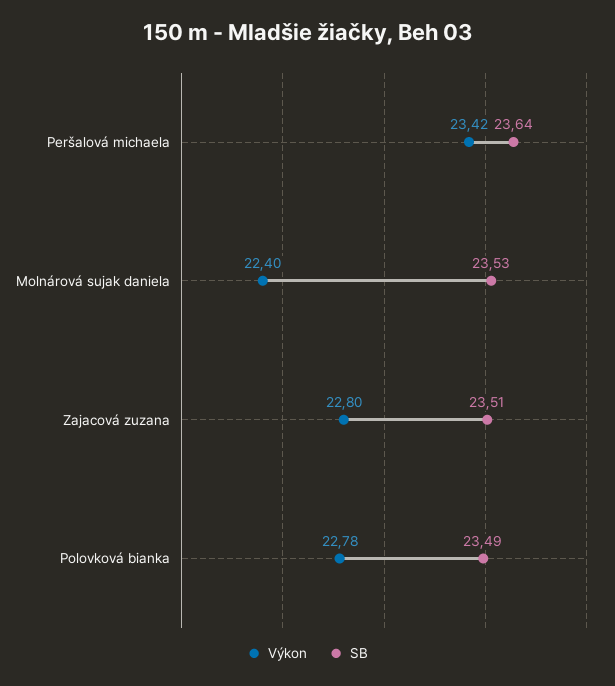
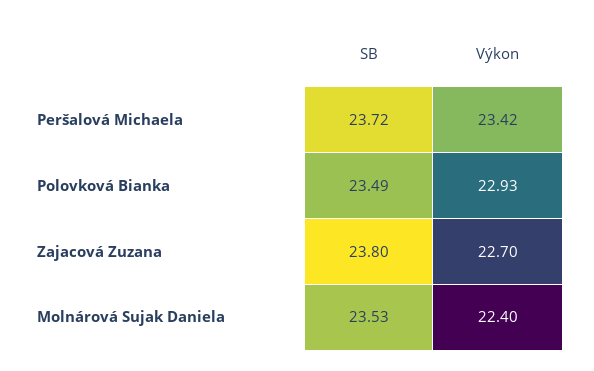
  {
    "Výkon": {
      "Peršalová michaela": 23.42,
      "Molnárová sujak daniela": 22.4,
-     "Zajacová zuzana": 22.8,
+     "Zajacová zuzana": 22.7,
-     "Polovková bianka": 22.78
+     "Polovková bianka": 22.93
    },
    "SB": {
-     "Peršalová michaela": 23.64,
+     "Peršalová michaela": 23.72,
      "Molnárová sujak daniela": 23.53,
-     "Zajacová zuzana": 23.51,
+     "Zajacová zuzana": 23.8,
      "Polovková bianka": 23.49
    }
  }

